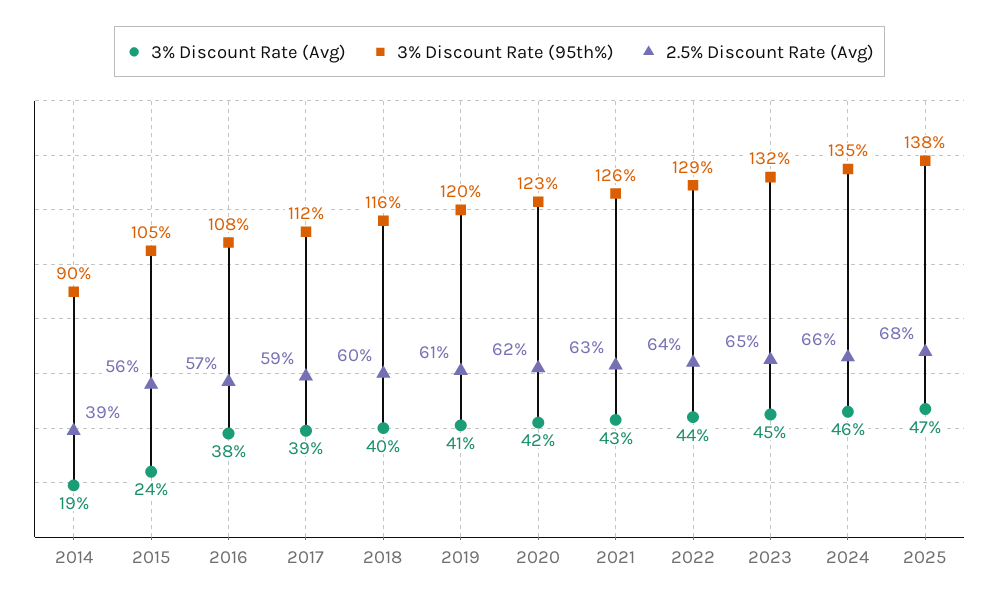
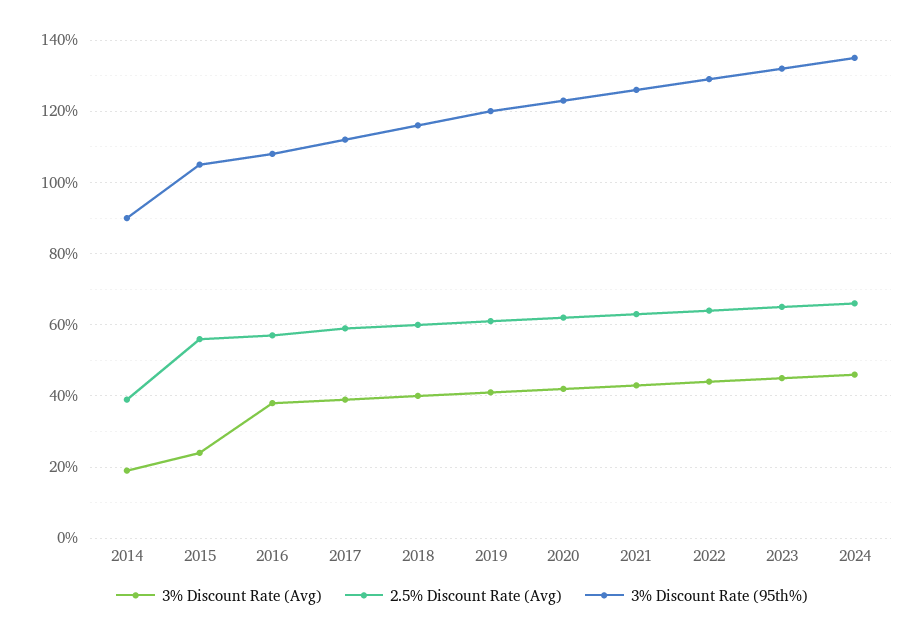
  {
    "3% Discount Rate (Avg)": {
      "2014": 19,
      "2015": 24,
      "2016": 38,
      "2017": 39,
      "2018": 40,
      "2019": 41,
      "2020": 42,
      "2021": 43,
      "2022": 44,
      "2023": 45,
-     "2024": 46,
+     "2024": 46
-     "2025": 47
    },
    "3% Discount Rate (95th%)": {
      "2014": 90,
      "2015": 105,
      "2016": 108,
      "2017": 112,
      "2018": 116,
      "2019": 120,
      "2020": 123,
      "2021": 126,
      "2022": 129,
      "2023": 132,
-     "2024": 135,
+     "2024": 135
-     "2025": 138
    },
    "2.5% Discount Rate (Avg)": {
      "2014": 39,
      "2015": 56,
      "2016": 57,
      "2017": 59,
      "2018": 60,
      "2019": 61,
      "2020": 62,
      "2021": 63,
      "2022": 64,
      "2023": 65,
-     "2024": 66,
+     "2024": 66
-     "2025": 68
    }
  }

